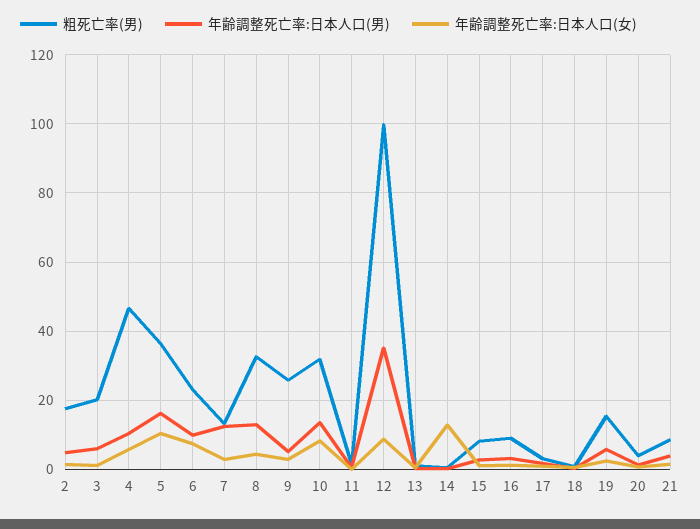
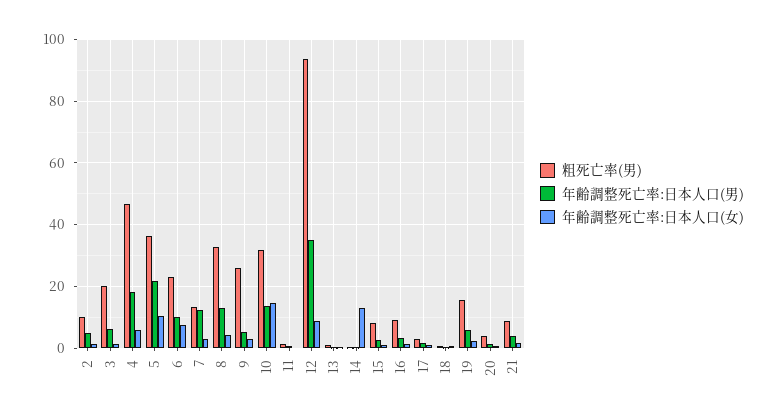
  {
    "粗死亡率(男)": {
-     "2": 18,
+     "2": 10,
      "3": 20,
      "4": 46,
      "5": 36,
      "6": 24,
      "7": 14,
      "8": 32,
      "9": 26,
      "10": 32,
      "11": 2,
-     "12": 100,
+     "12": 94,
      "13": 2,
      "14": 0,
      "15": 8,
      "16": 10,
      "17": 4,
      "18": 0,
      "19": 16,
      "20": 4,
      "21": 8
    },
    "年齢調整死亡率:日本人口(男)": {
      "2": 4,
      "3": 6,
-     "4": 10,
+     "4": 18,
-     "5": 16,
+     "5": 22,
      "6": 10,
      "7": 12,
      "8": 12,
      "9": 6,
      "10": 14,
      "11": 0,
      "12": 36,
      "13": 0,
      "14": 0,
      "15": 2,
      "16": 4,
      "17": 2,
      "18": 0,
      "19": 6,
      "20": 2,
      "21": 4
    },
    "年齢調整死亡率:日本人口(女)": {
      "2": 2,
      "3": 2,
      "4": 6,
      "5": 10,
      "6": 8,
      "7": 2,
      "8": 4,
      "9": 2,
-     "10": 8,
+     "10": 14,
      "11": 0,
      "12": 8,
      "13": 0,
      "14": 12,
      "15": 2,
      "16": 2,
      "17": 0,
      "18": 0,
      "19": 2,
      "20": 0,
      "21": 2
    }
  }

